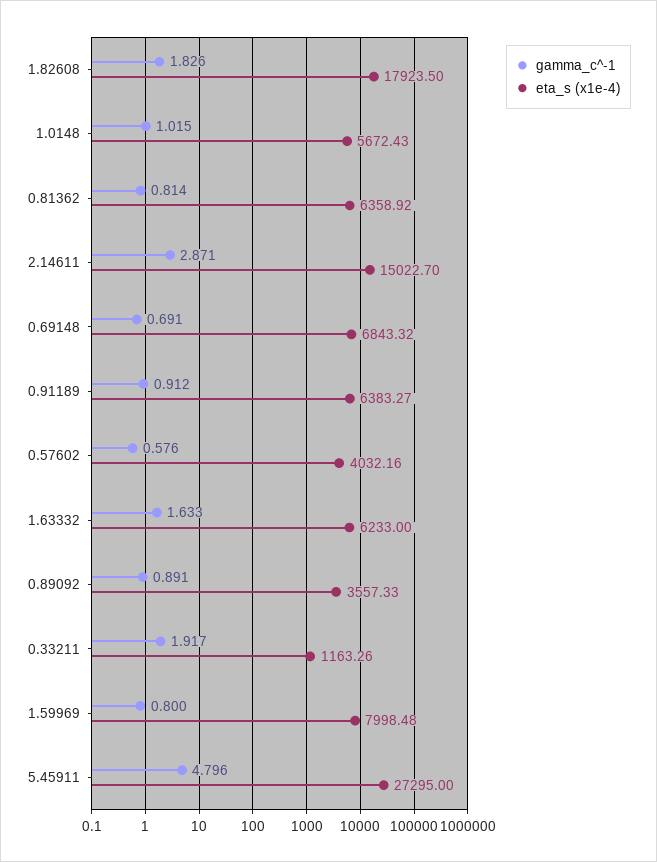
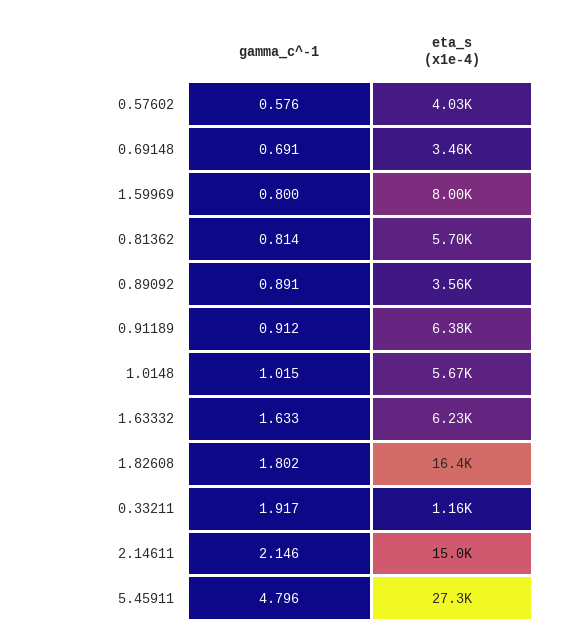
  {
    "gamma_c^-1": {
-     "1.82608": 1.826,
+     "1.82608": 1.802,
      "1.0148": 1.015,
      "0.81362": 0.814,
-     "2.14611": 2.871,
+     "2.14611": 2.146,
      "0.69148": 0.691,
      "0.91189": 0.912,
      "0.57602": 0.576,
      "1.63332": 1.633,
      "0.89092": 0.891,
      "0.33211": 1.917,
      "1.59969": 0.8,
      "5.45911": 4.796
    },
    "eta_s (x1e-4)": {
-     "1.82608": 17923.5,
+     "1.82608": 16400,
      "1.0148": 5672.43,
-     "0.81362": 6358.92,
+     "0.81362": 5700,
      "2.14611": 15022.7,
-     "0.69148": 6843.32,
+     "0.69148": 3460,
      "0.91189": 6383.27,
      "0.57602": 4032.16,
      "1.63332": 6233,
      "0.89092": 3557.33,
      "0.33211": 1163.26,
      "1.59969": 7998.48,
      "5.45911": 27295
    }
  }

